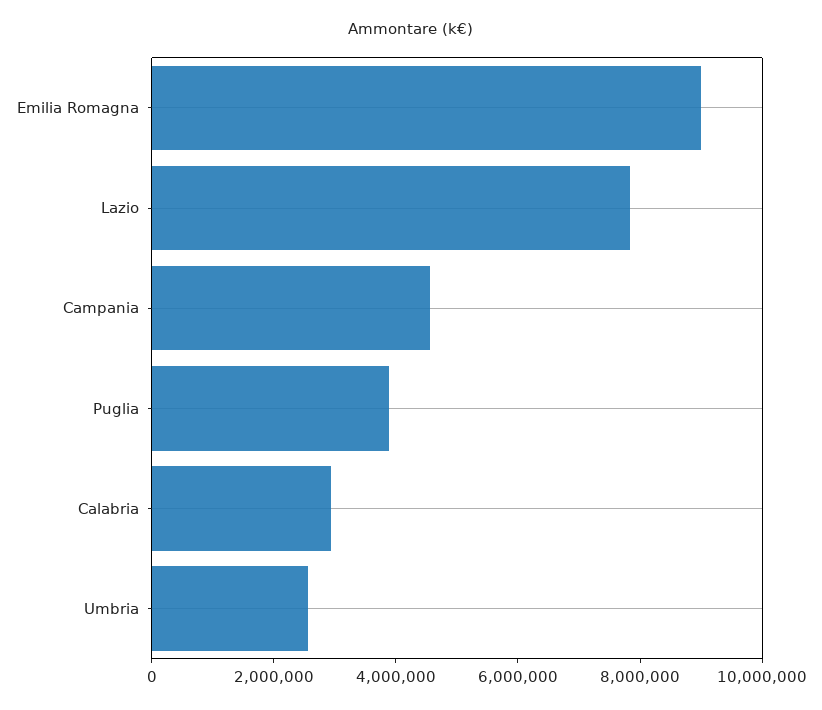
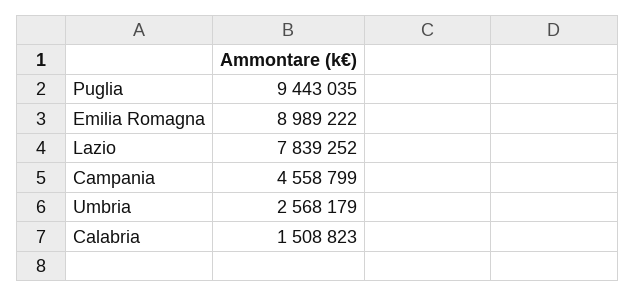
  {
    "Emilia Romagna": 8989222,
    "Lazio": 7839252,
    "Campania": 4558799,
-   "Puglia": 4000000,
+   "Puglia": 9443035,
-   "Calabria": 3000000,
+   "Calabria": 1508823,
    "Umbria": 2568179
  }

